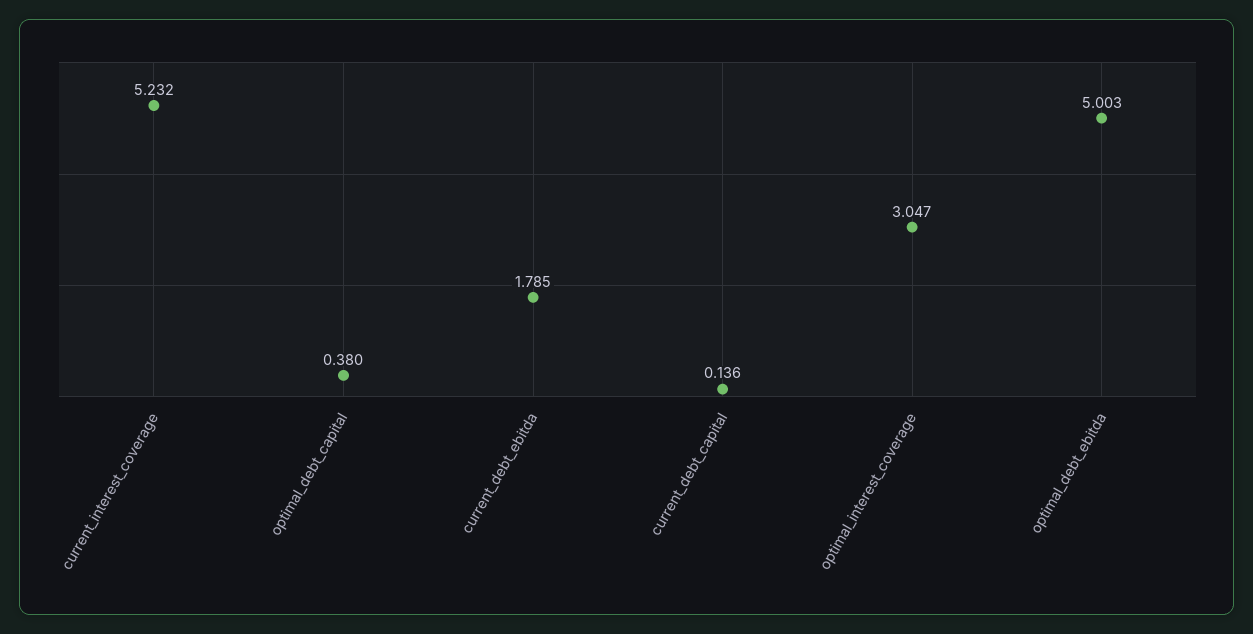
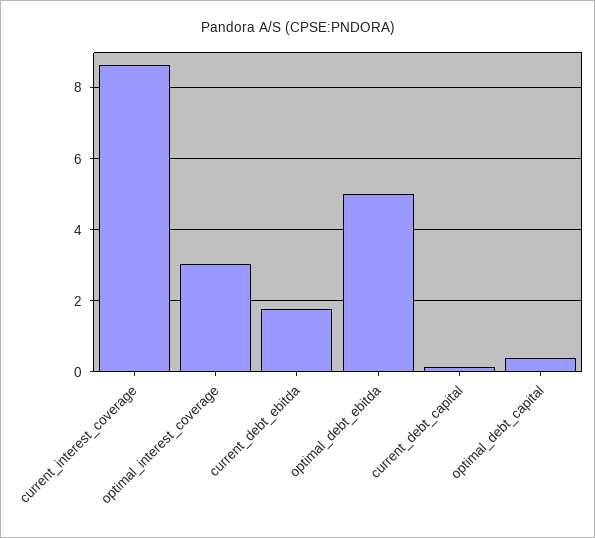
  {
-   "current_interest_coverage": 5.232,
+   "current_interest_coverage": 8.6,
    "optimal_debt_capital": 0.38,
    "current_debt_ebitda": 1.785,
    "current_debt_capital": 0.136,
    "optimal_interest_coverage": 3.047,
    "optimal_debt_ebitda": 5.003
  }

